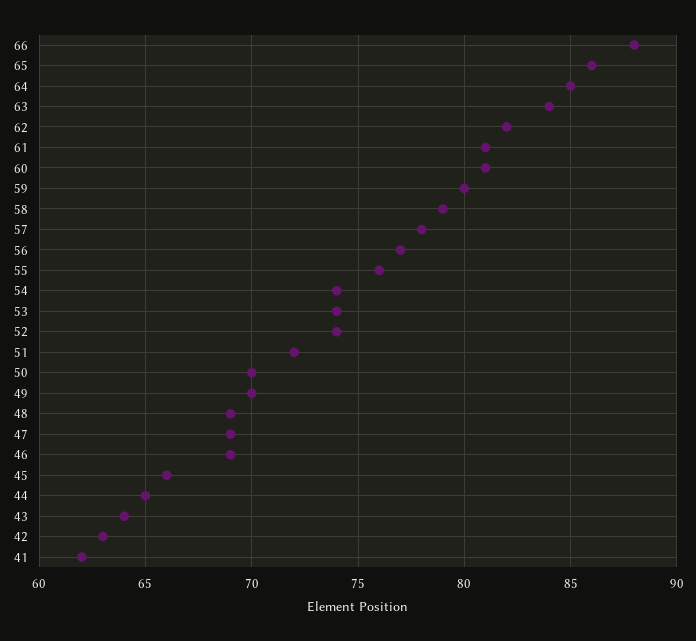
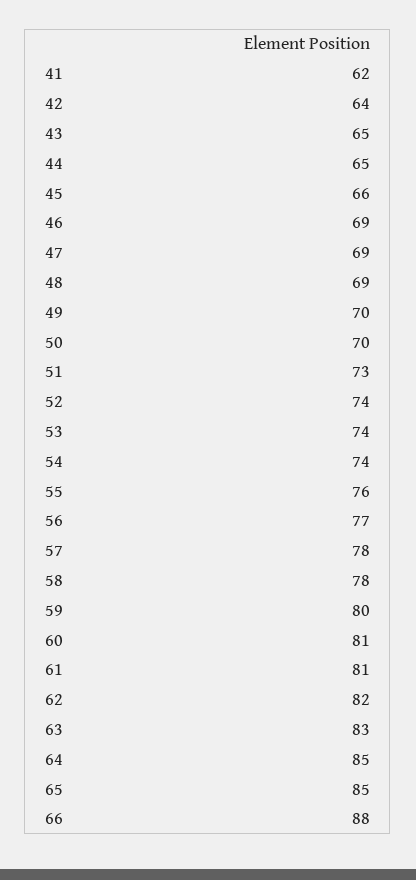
  {
    "66": 88,
-   "65": 86,
+   "65": 85,
    "64": 85,
-   "63": 84,
+   "63": 83,
    "62": 82,
    "61": 81,
    "60": 81,
    "59": 80,
-   "58": 79,
+   "58": 78,
    "57": 78,
    "56": 77,
    "55": 76,
    "54": 74,
    "53": 74,
    "52": 74,
-   "51": 72,
+   "51": 73,
    "50": 70,
    "49": 70,
    "48": 69,
    "47": 69,
    "46": 69,
    "45": 66,
    "44": 65,
-   "43": 64,
+   "43": 65,
-   "42": 63,
+   "42": 64,
    "41": 62
  }

